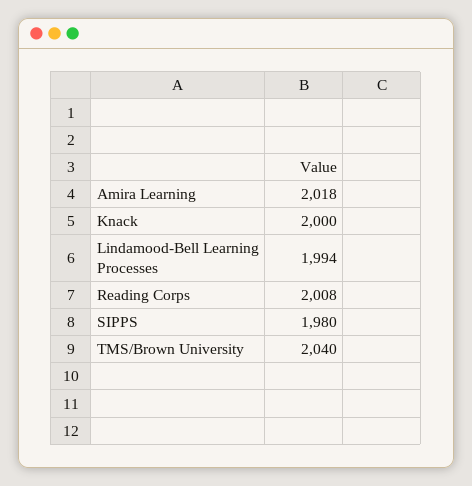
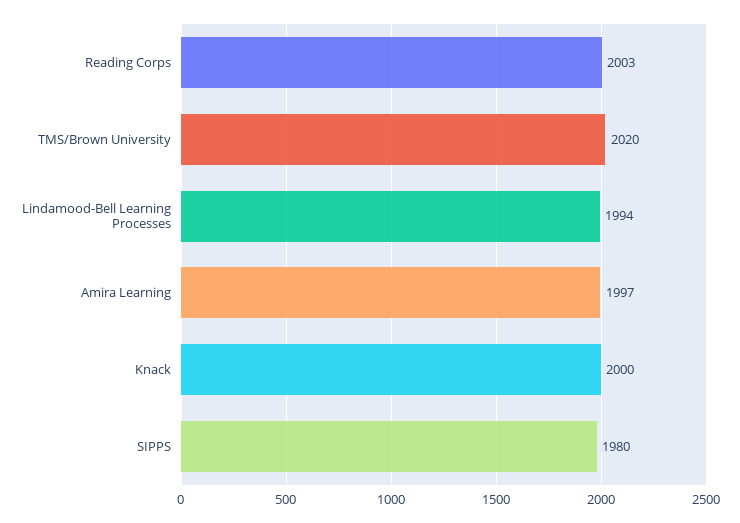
  {
-   "Amira Learning": 2018,
+   "Amira Learning": 1997,
    "Knack": 2000,
    "Lindamood-Bell Learning Processes": 1994,
-   "Reading Corps": 2008,
+   "Reading Corps": 2003,
    "SIPPS": 1980,
-   "TMS/Brown University": 2040
+   "TMS/Brown University": 2020
  }

